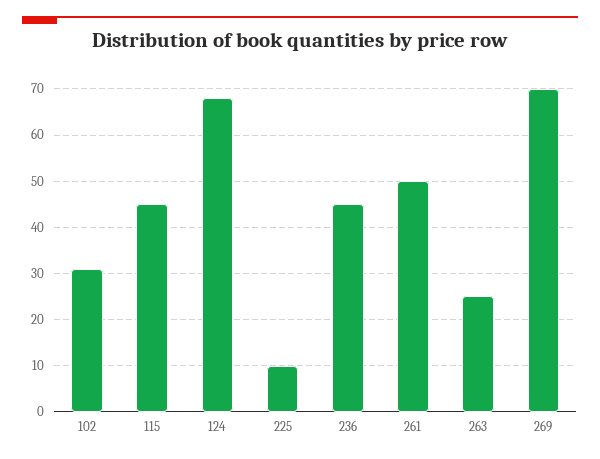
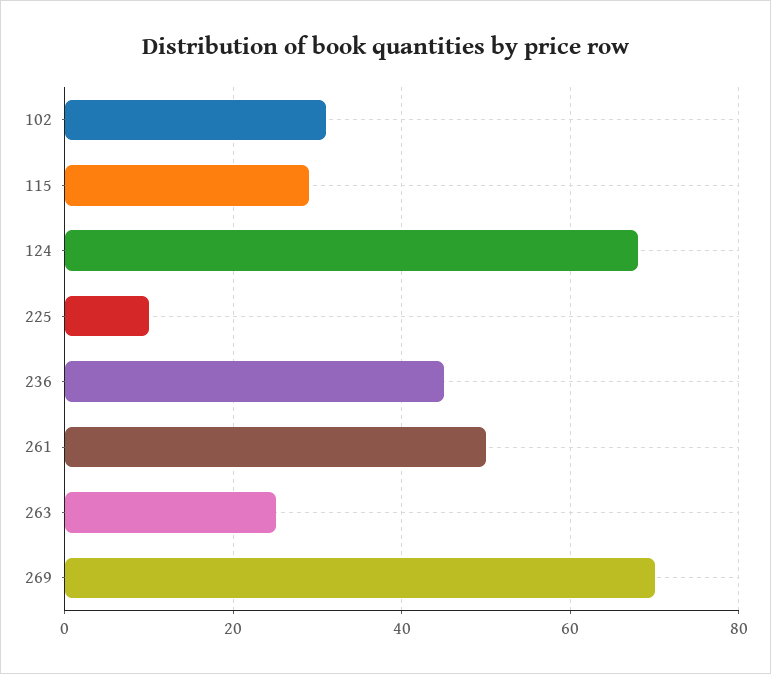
  {
    "102": 30,
-   "115": 45,
+   "115": 30,
    "124": 70,
    "225": 10,
    "236": 45,
    "261": 50,
    "263": 25,
    "269": 70
  }

